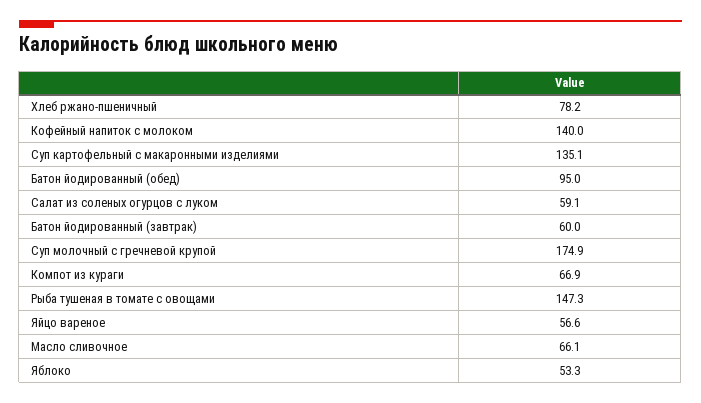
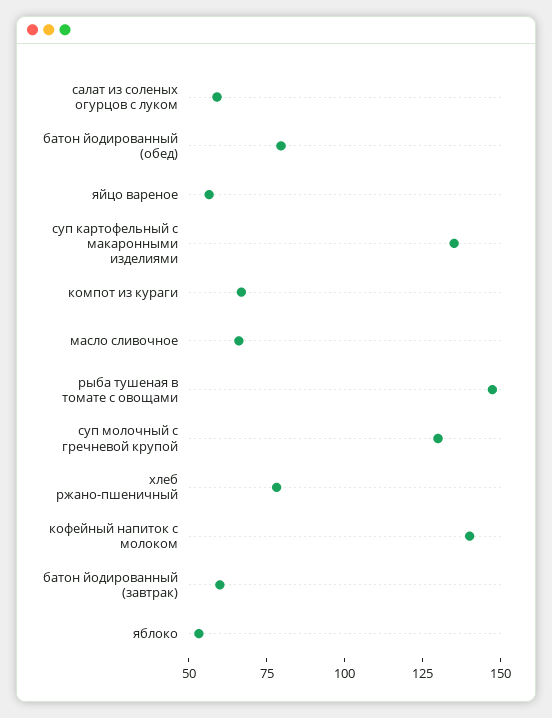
  {
    "Хлеб ржано-пшеничный": 78.2,
    "Кофейный напиток с молоком": 140,
    "Суп картофельный с макаронными изделиями": 135.1,
-   "Батон йодированный (обед)": 95,
+   "Батон йодированный (обед)": 80,
    "Салат из соленых огурцов с луком": 59.1,
    "Батон йодированный (завтрак)": 60,
-   "Суп молочный с гречневой крупой": 174.9,
+   "Суп молочный с гречневой крупой": 130,
    "Компот из кураги": 66.9,
    "Рыба тушеная в томате с овощами": 147.3,
    "Яйцо вареное": 56.6,
    "Масло сливочное": 66.1,
    "Яблоко": 53.3
  }

